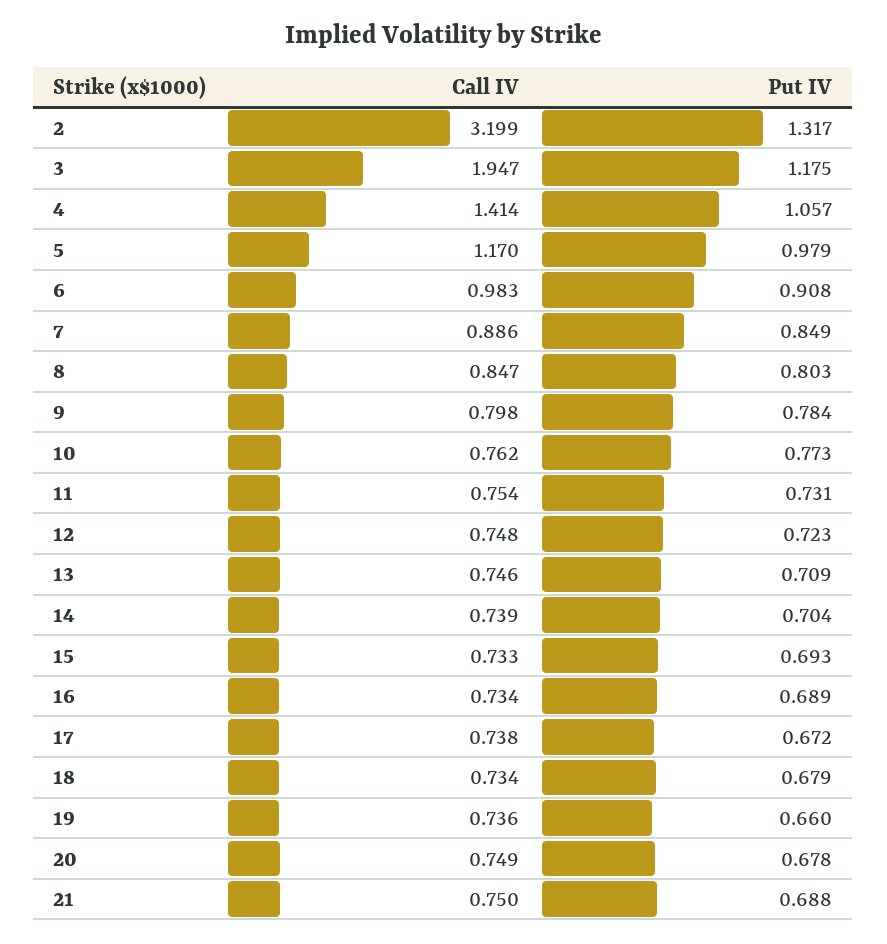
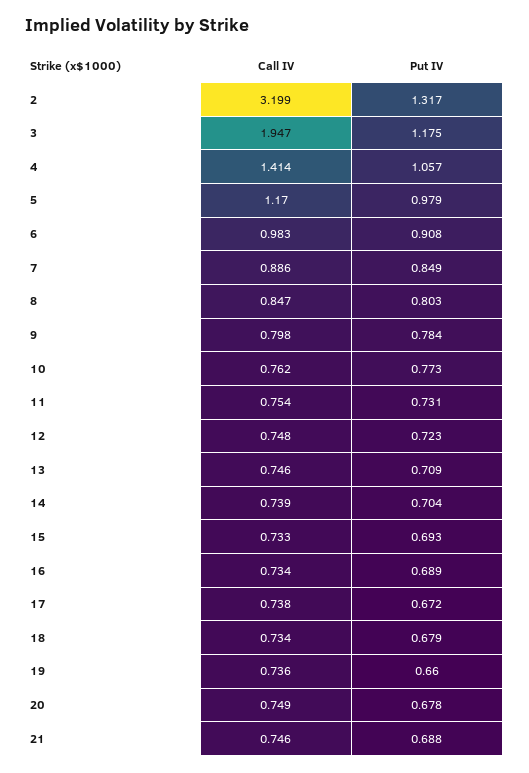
  {
    "Call IV": {
      "2": 3.199,
      "3": 1.947,
      "4": 1.414,
      "5": 1.17,
      "6": 0.983,
      "7": 0.886,
      "8": 0.847,
      "9": 0.798,
      "10": 0.762,
      "11": 0.754,
      "12": 0.748,
      "13": 0.746,
      "14": 0.739,
      "15": 0.733,
      "16": 0.734,
      "17": 0.738,
      "18": 0.734,
      "19": 0.736,
      "20": 0.749,
-     "21": 0.75
+     "21": 0.746
    },
    "Put IV": {
      "2": 1.317,
      "3": 1.175,
      "4": 1.057,
      "5": 0.979,
      "6": 0.908,
      "7": 0.849,
      "8": 0.803,
      "9": 0.784,
      "10": 0.773,
      "11": 0.731,
      "12": 0.723,
      "13": 0.709,
      "14": 0.704,
      "15": 0.693,
      "16": 0.689,
      "17": 0.672,
      "18": 0.679,
      "19": 0.66,
      "20": 0.678,
      "21": 0.688
    }
  }

